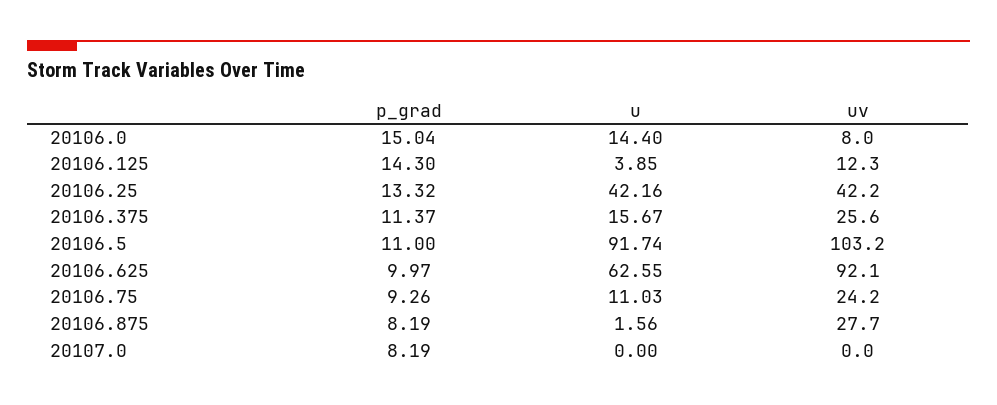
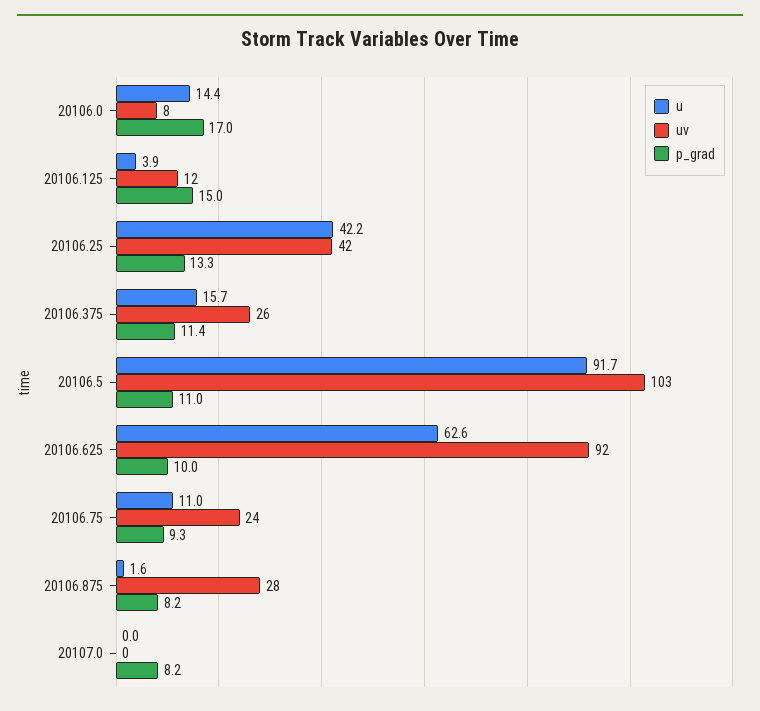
  {
    "p_grad": {
-     "20106.0": 15.04,
+     "20106.0": 17,
-     "20106.125": 14.3,
+     "20106.125": 15,
      "20106.25": 13.32,
      "20106.375": 11.37,
      "20106.5": 11,
      "20106.625": 9.97,
      "20106.75": 9.26,
      "20106.875": 8.19,
      "20107.0": 8.19
    },
    "u": {
      "20106.0": 14.4,
      "20106.125": 3.85,
      "20106.25": 42.16,
      "20106.375": 15.67,
      "20106.5": 91.74,
      "20106.625": 62.55,
      "20106.75": 11.03,
      "20106.875": 1.56,
      "20107.0": 0
    },
    "uv": {
      "20106.0": 8,
      "20106.125": 12.3,
      "20106.25": 42.2,
      "20106.375": 25.6,
      "20106.5": 103.2,
      "20106.625": 92.1,
      "20106.75": 24.2,
      "20106.875": 27.7,
      "20107.0": 0
    }
  }

